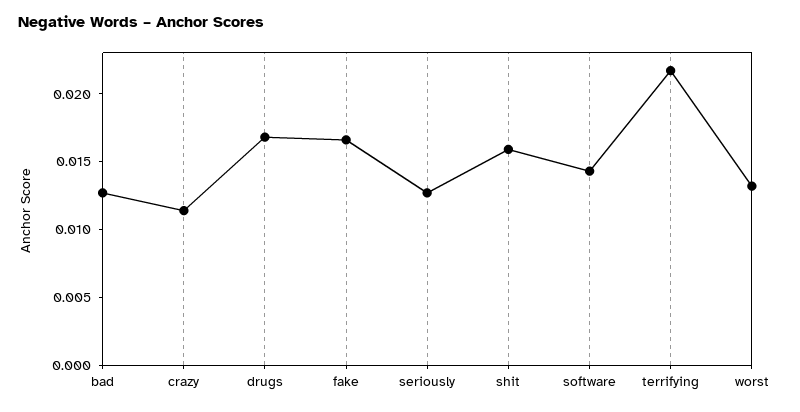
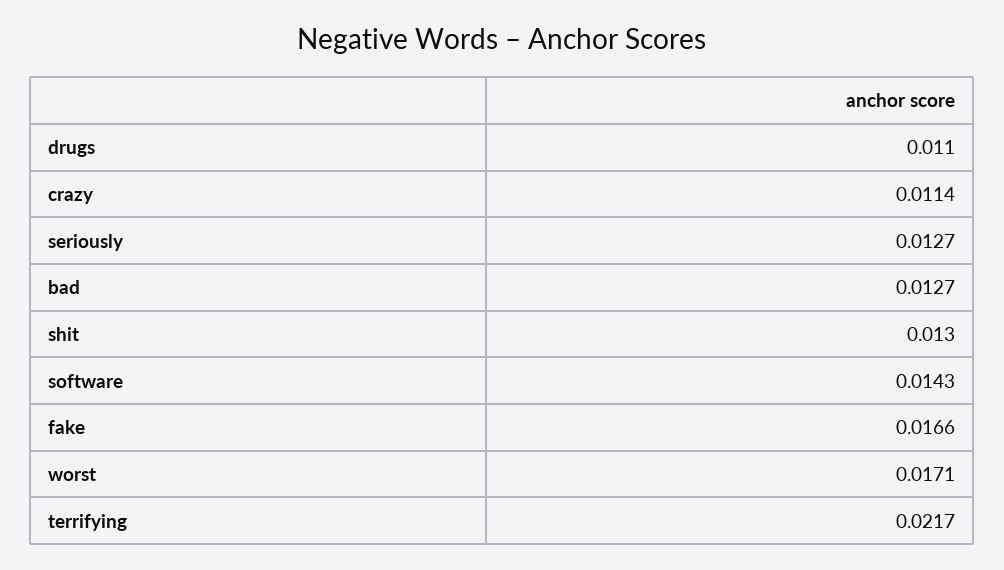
  {
    "bad": 0.0127,
    "crazy": 0.0114,
-   "drugs": 0.017,
+   "drugs": 0.011,
    "fake": 0.0166,
    "seriously": 0.0127,
-   "shit": 0.016,
+   "shit": 0.013,
    "software": 0.0143,
    "terrifying": 0.0217,
-   "worst": 0.013
+   "worst": 0.0171
  }

